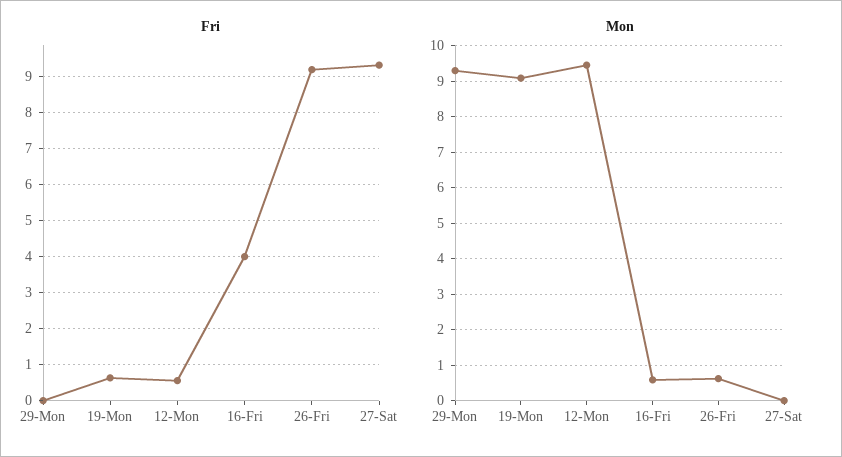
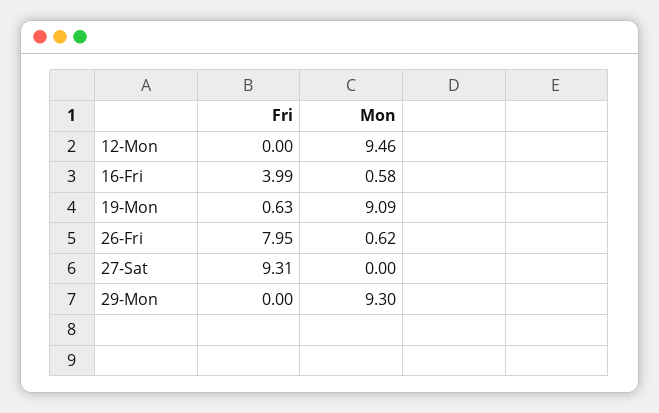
  {
    "Fri": {
      "29-Mon": 0,
      "19-Mon": 0.63,
-     "12-Mon": 0.6,
+     "12-Mon": 0,
      "16-Fri": 3.99,
-     "26-Fri": 9.2,
+     "26-Fri": 7.95,
      "27-Sat": 9.31
    },
    "Mon": {
      "29-Mon": 9.3,
      "19-Mon": 9.09,
      "12-Mon": 9.46,
      "16-Fri": 0.58,
      "26-Fri": 0.62,
      "27-Sat": 0
    }
  }

